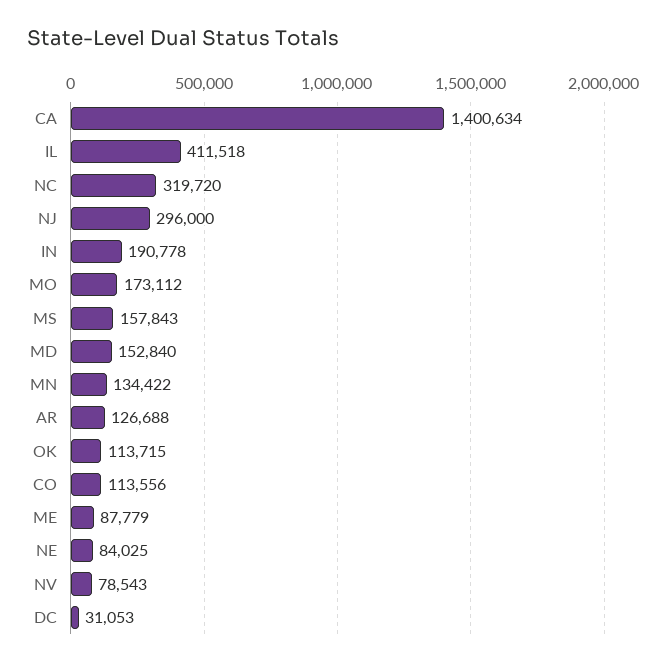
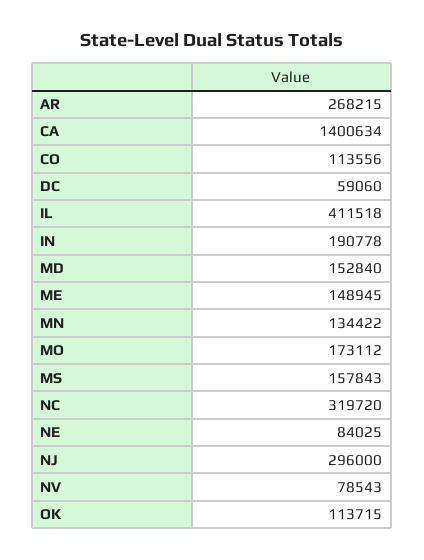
  {
    "CA": 1400634,
    "IL": 411518,
    "NC": 319720,
    "NJ": 296000,
    "IN": 190778,
    "MO": 173112,
    "MS": 157843,
    "MD": 152840,
    "MN": 134422,
-   "AR": 126688,
+   "AR": 268215,
    "OK": 113715,
    "CO": 113556,
-   "ME": 87779,
+   "ME": 148945,
    "NE": 84025,
    "NV": 78543,
-   "DC": 31053
+   "DC": 59060
  }

